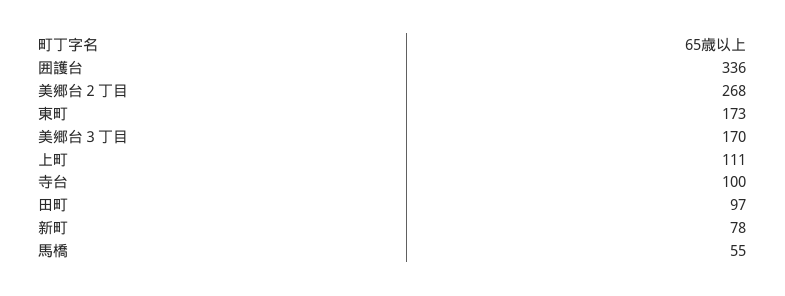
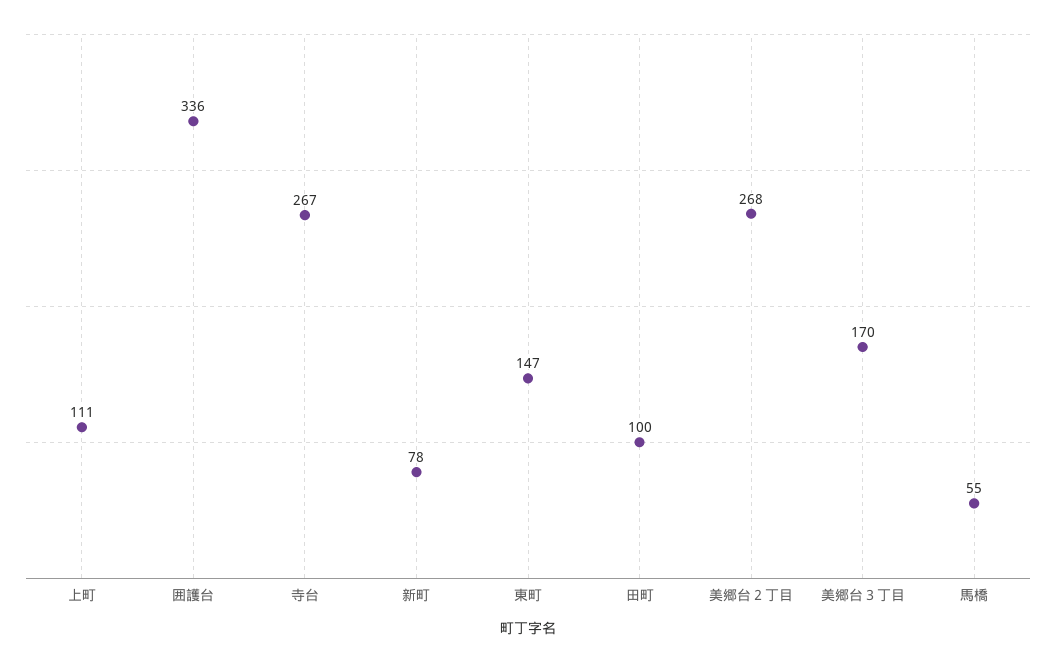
  {
    "囲護台": 336,
    "美郷台２丁目": 268,
-   "東町": 173,
+   "東町": 147,
    "美郷台３丁目": 170,
    "上町": 111,
-   "寺台": 100,
+   "寺台": 267,
-   "田町": 97,
+   "田町": 100,
    "新町": 78,
    "馬橋": 55
  }

